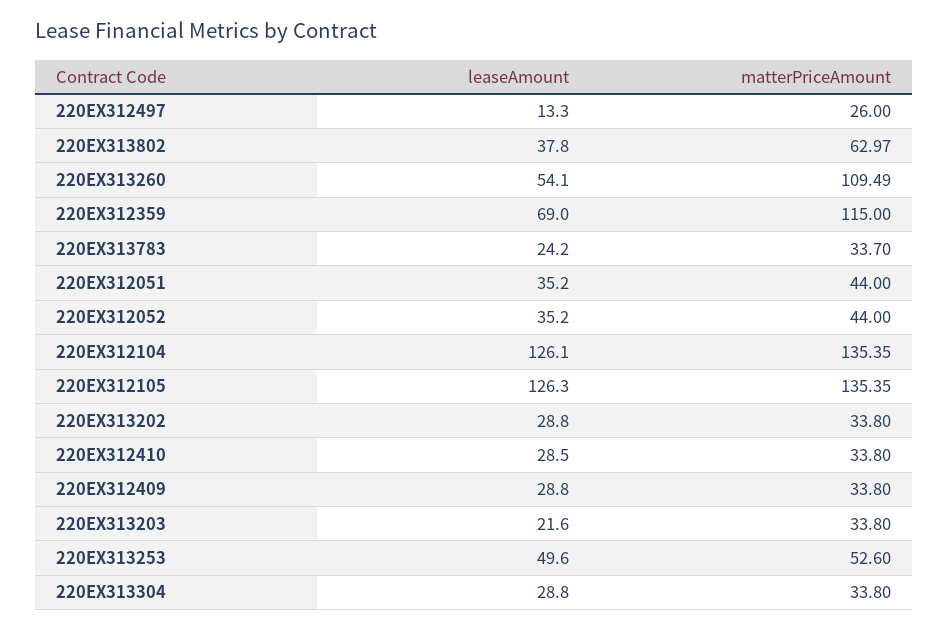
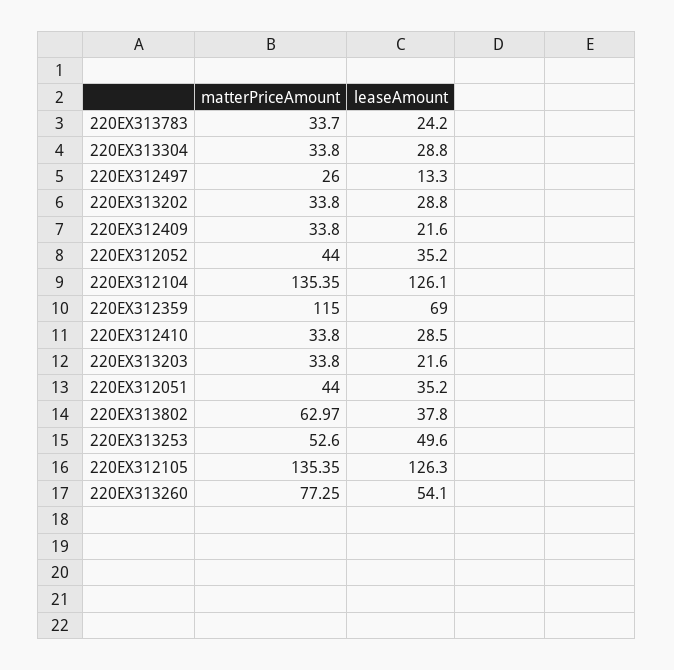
  {
    "leaseAmount": {
      "220EX312497": 13.3,
      "220EX313802": 37.8,
      "220EX313260": 54.1,
      "220EX312359": 69,
      "220EX313783": 24.2,
      "220EX312051": 35.2,
      "220EX312052": 35.2,
      "220EX312104": 126.1,
      "220EX312105": 126.3,
      "220EX313202": 28.8,
      "220EX312410": 28.5,
-     "220EX312409": 28.8,
+     "220EX312409": 21.6,
      "220EX313203": 21.6,
      "220EX313253": 49.6,
      "220EX313304": 28.8
    },
    "matterPriceAmount": {
      "220EX312497": 26,
      "220EX313802": 62.97,
-     "220EX313260": 109.49,
+     "220EX313260": 77.25,
      "220EX312359": 115,
      "220EX313783": 33.7,
      "220EX312051": 44,
      "220EX312052": 44,
      "220EX312104": 135.35,
      "220EX312105": 135.35,
      "220EX313202": 33.8,
      "220EX312410": 33.8,
      "220EX312409": 33.8,
      "220EX313203": 33.8,
      "220EX313253": 52.6,
      "220EX313304": 33.8
    }
  }

